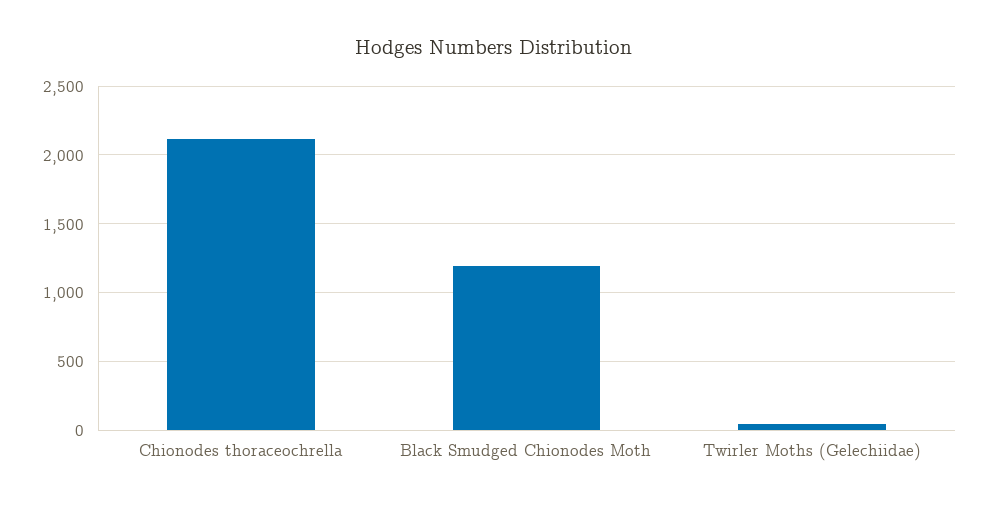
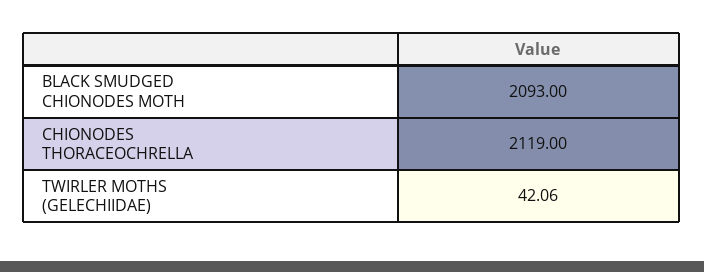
  {
    "Chionodes thoraceochrella": 2119,
-   "Black Smudged Chionodes Moth": 1200,
+   "Black Smudged Chionodes Moth": 2093,
    "Twirler Moths (Gelechiidae)": 42.06
  }

